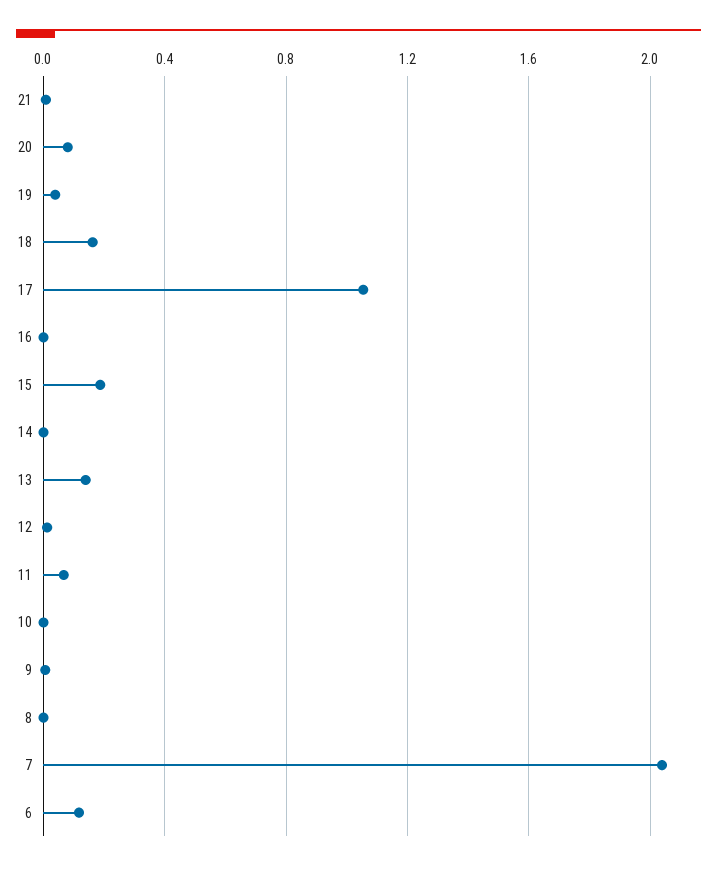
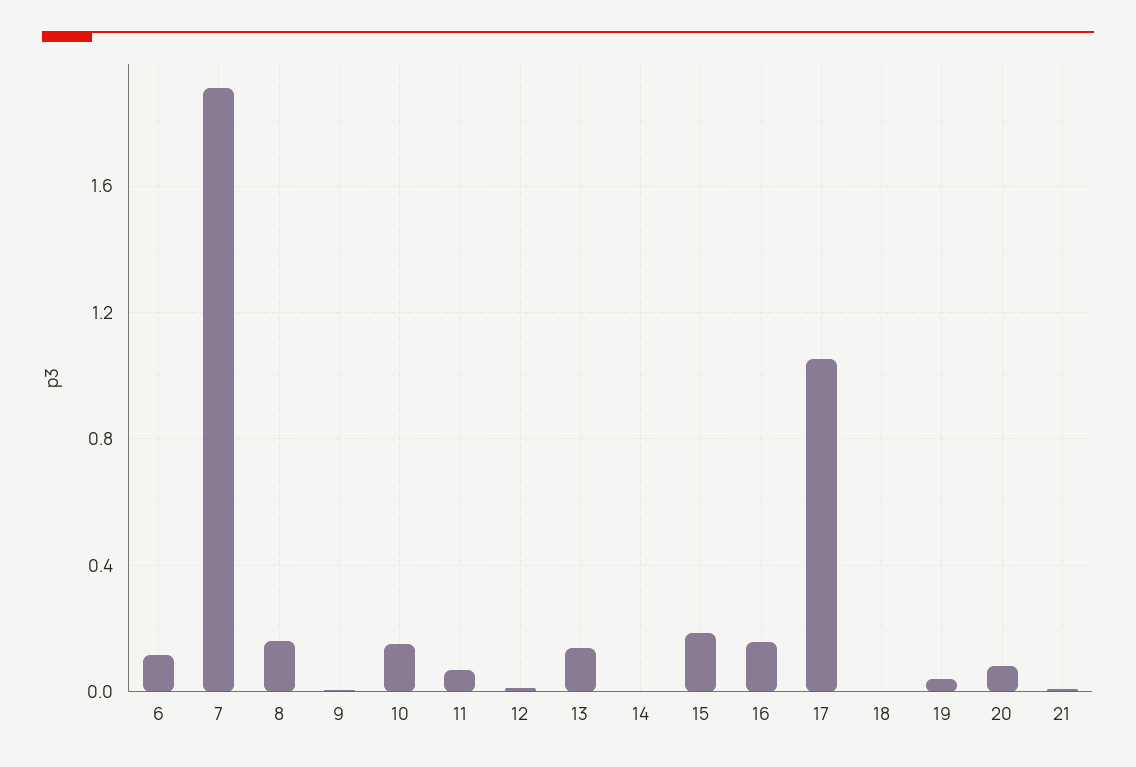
  {
    "21": 0,
    "20": 0.1,
    "19": 0.05,
-   "18": 0.15,
+   "18": 0,
    "17": 1.05,
-   "16": 0,
+   "16": 0.15,
    "15": 0.2,
    "14": 0,
    "13": 0.15,
    "12": 0,
    "11": 0.05,
-   "10": 0,
+   "10": 0.15,
    "9": 0,
-   "8": 0,
+   "8": 0.15,
-   "7": 2.05,
+   "7": 1.9,
    "6": 0.1
  }

